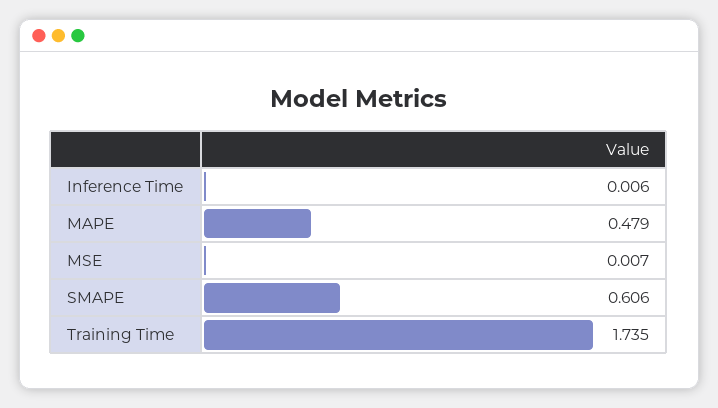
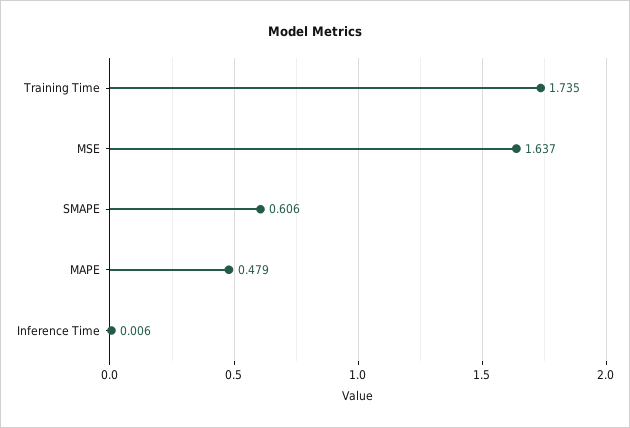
  {
    "Inference Time": 0.006,
    "MAPE": 0.479,
-   "MSE": 0.007,
+   "MSE": 1.637,
    "SMAPE": 0.606,
    "Training Time": 1.735
  }

